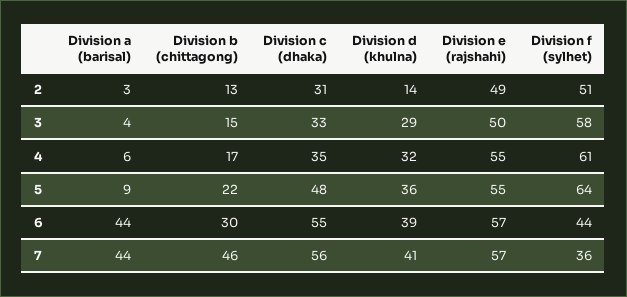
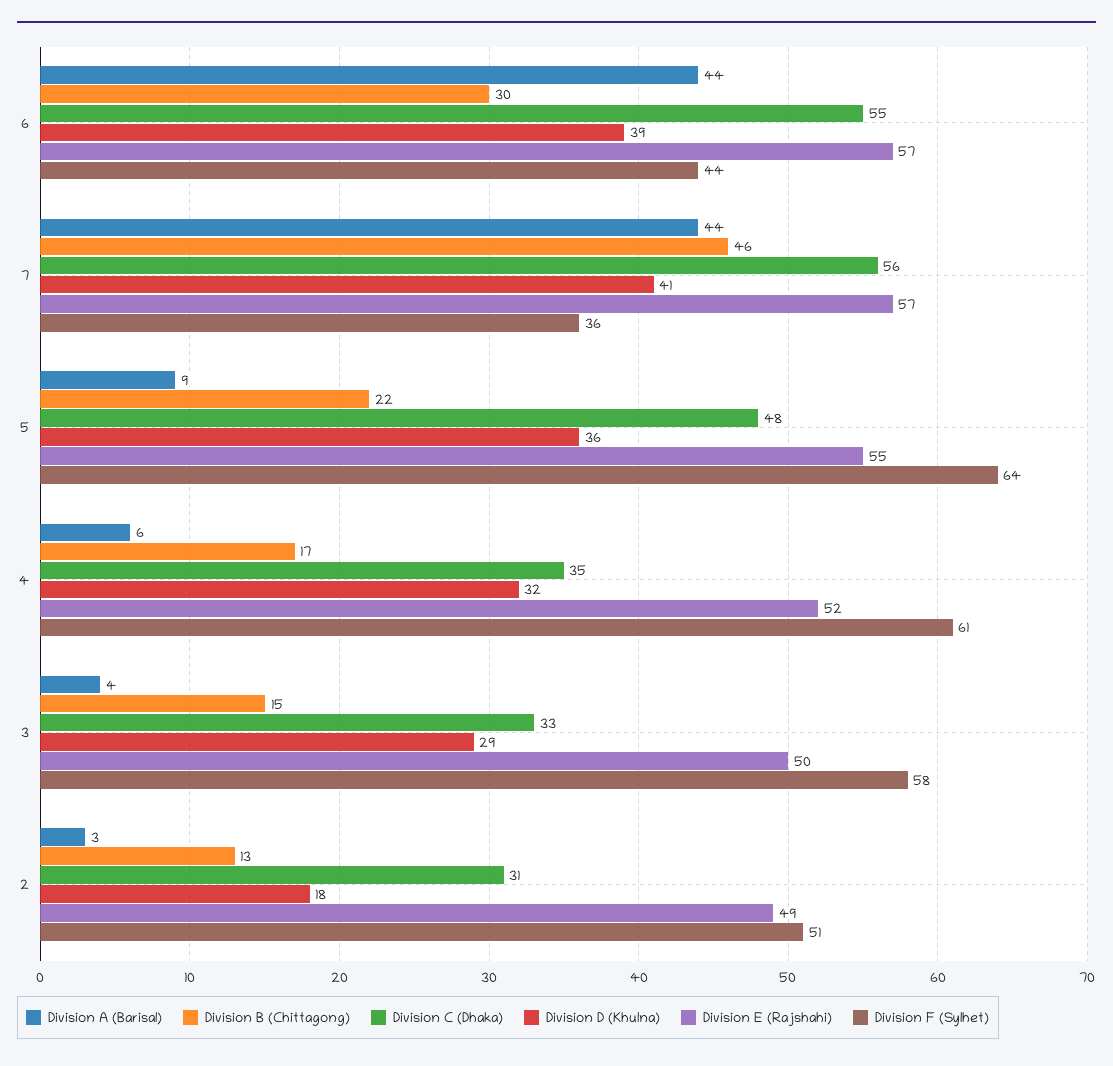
  {
    "Division a (barisal)": {
      "2": 3,
      "3": 4,
      "4": 6,
      "5": 9,
      "6": 44,
      "7": 44
    },
    "Division b (chittagong)": {
      "2": 13,
      "3": 15,
      "4": 17,
      "5": 22,
      "6": 30,
      "7": 46
    },
    "Division c (dhaka)": {
      "2": 31,
      "3": 33,
      "4": 35,
      "5": 48,
      "6": 55,
      "7": 56
    },
    "Division d (khulna)": {
-     "2": 14,
+     "2": 18,
      "3": 29,
      "4": 32,
      "5": 36,
      "6": 39,
      "7": 41
    },
    "Division e (rajshahi)": {
      "2": 49,
      "3": 50,
-     "4": 55,
+     "4": 52,
      "5": 55,
      "6": 57,
      "7": 57
    },
    "Division f (sylhet)": {
      "2": 51,
      "3": 58,
      "4": 61,
      "5": 64,
      "6": 44,
      "7": 36
    }
  }

